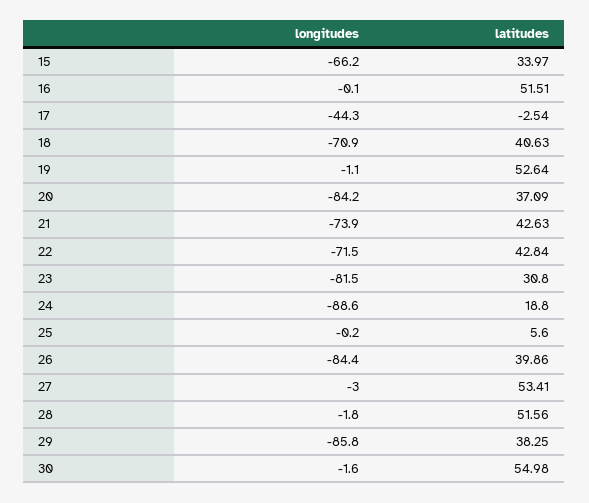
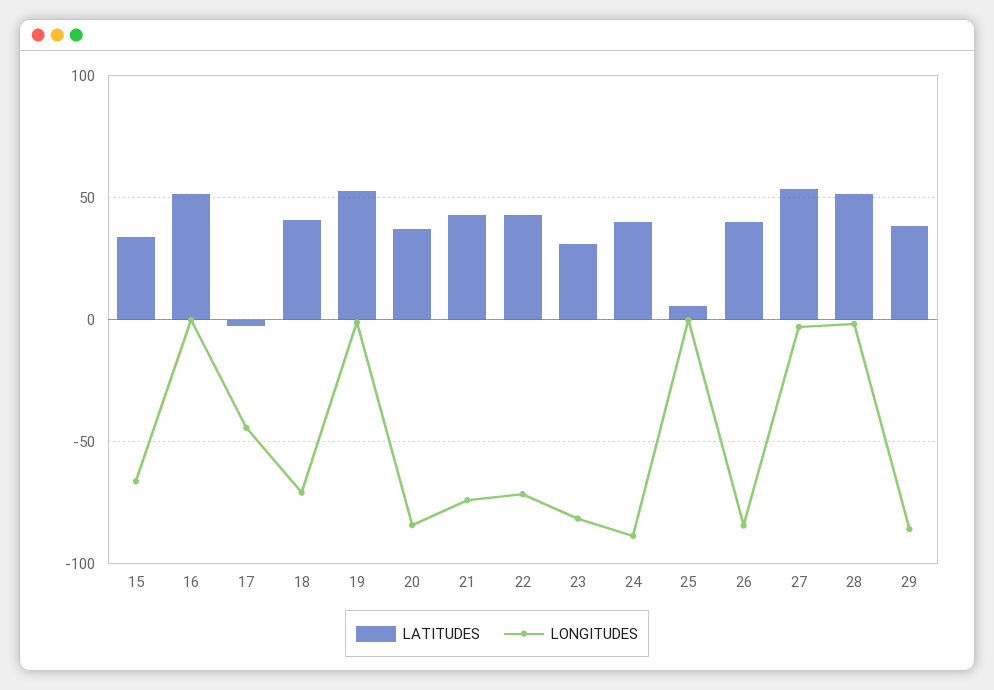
  {
    "longitudes": {
      "15": -66.2,
      "16": -0.1,
      "17": -44.3,
      "18": -70.9,
      "19": -1.1,
      "20": -84.2,
      "21": -73.9,
      "22": -71.5,
      "23": -81.5,
      "24": -88.6,
      "25": -0.2,
      "26": -84.4,
      "27": -3,
      "28": -1.8,
-     "29": -85.8,
+     "29": -85.8
-     "30": -1.6
    },
    "latitudes": {
      "15": 33.97,
      "16": 51.51,
      "17": -2.54,
      "18": 40.63,
      "19": 52.64,
      "20": 37.09,
      "21": 42.63,
      "22": 42.84,
      "23": 30.8,
-     "24": 18.8,
+     "24": 40,
      "25": 5.6,
      "26": 39.86,
      "27": 53.41,
      "28": 51.56,
-     "29": 38.25,
+     "29": 38.25
-     "30": 54.98
    }
  }

